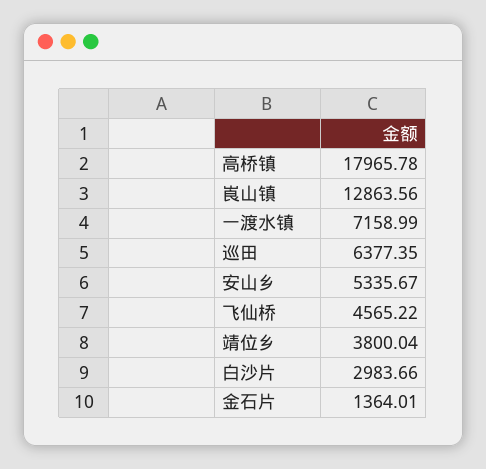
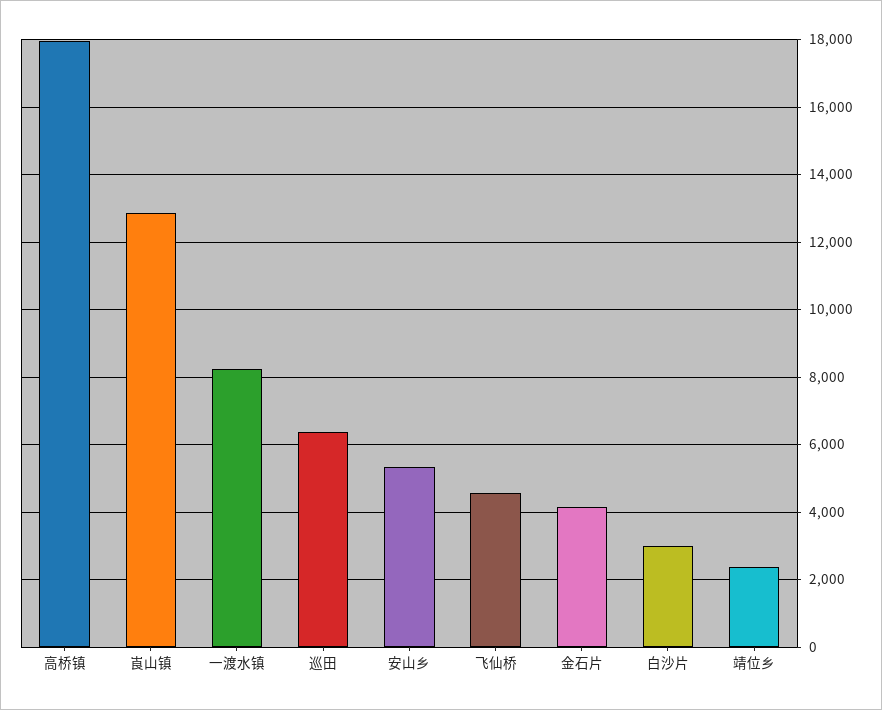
  {
    "高桥镇": 17965.78,
    "崀山镇": 12863.56,
-   "一渡水镇": 7158.99,
+   "一渡水镇": 8200,
    "巡田": 6377.35,
    "安山乡": 5335.67,
    "飞仙桥": 4565.22,
-   "靖位乡": 3800.04,
+   "靖位乡": 2400,
    "白沙片": 2983.66,
-   "金石片": 1364.01
+   "金石片": 4200
  }

